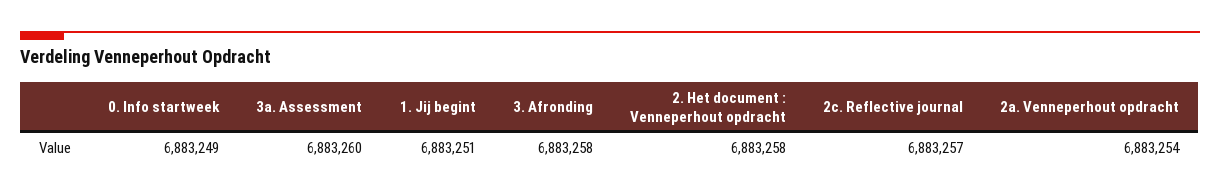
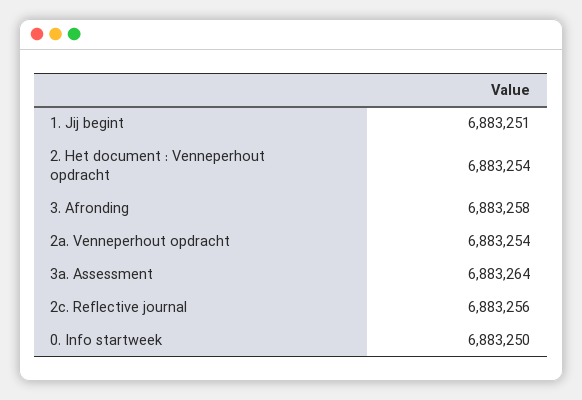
  {
-   "0. Info startweek": 6883249,
+   "0. Info startweek": 6883250,
-   "3a. Assessment": 6883260,
+   "3a. Assessment": 6883264,
    "1. Jij begint": 6883251,
    "3. Afronding": 6883258,
-   "2. Het document : Venneperhout opdracht": 6883258,
+   "2. Het document : Venneperhout opdracht": 6883254,
-   "2c. Reflective journal": 6883257,
+   "2c. Reflective journal": 6883256,
    "2a. Venneperhout opdracht": 6883254
  }

